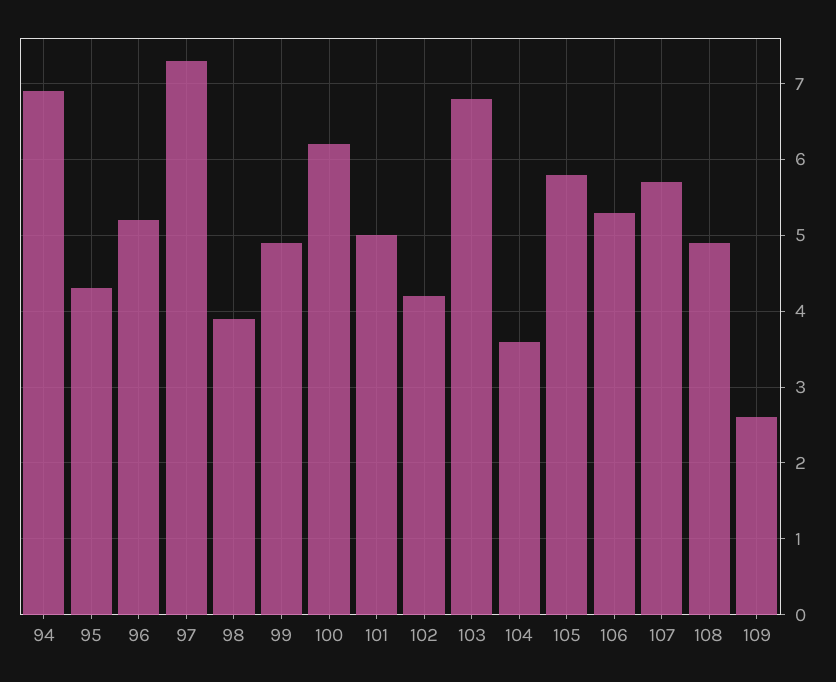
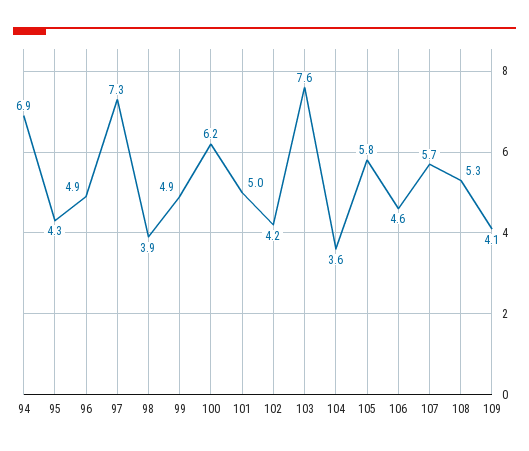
  {
    "94": 6.9,
    "95": 4.3,
-   "96": 5.2,
+   "96": 4.9,
    "97": 7.3,
    "98": 3.9,
    "99": 4.9,
    "100": 6.2,
    "101": 5,
    "102": 4.2,
-   "103": 6.8,
+   "103": 7.6,
    "104": 3.6,
    "105": 5.8,
-   "106": 5.3,
+   "106": 4.6,
    "107": 5.7,
-   "108": 4.9,
+   "108": 5.3,
-   "109": 2.6
+   "109": 4.1
  }

